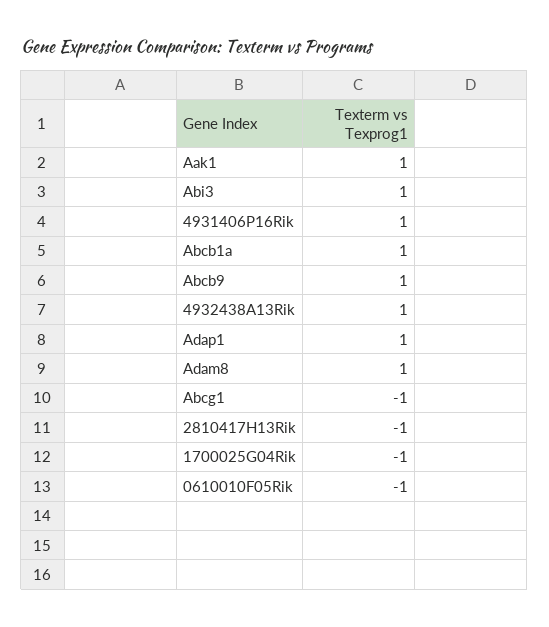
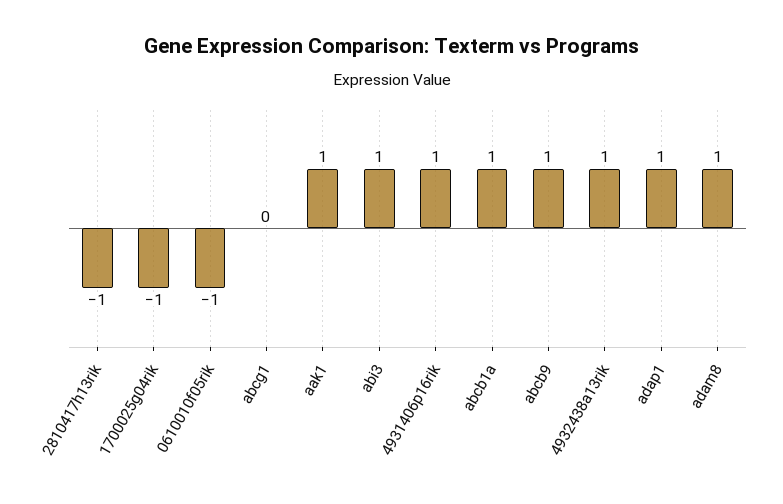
  {
    "Aak1": 1,
    "Abi3": 1,
    "4931406P16Rik": 1,
    "Abcb1a": 1,
    "Abcb9": 1,
    "4932438A13Rik": 1,
    "Adap1": 1,
    "Adam8": 1,
-   "Abcg1": -1,
+   "Abcg1": 0,
    "2810417H13Rik": -1,
    "1700025G04Rik": -1,
    "0610010F05Rik": -1
  }

